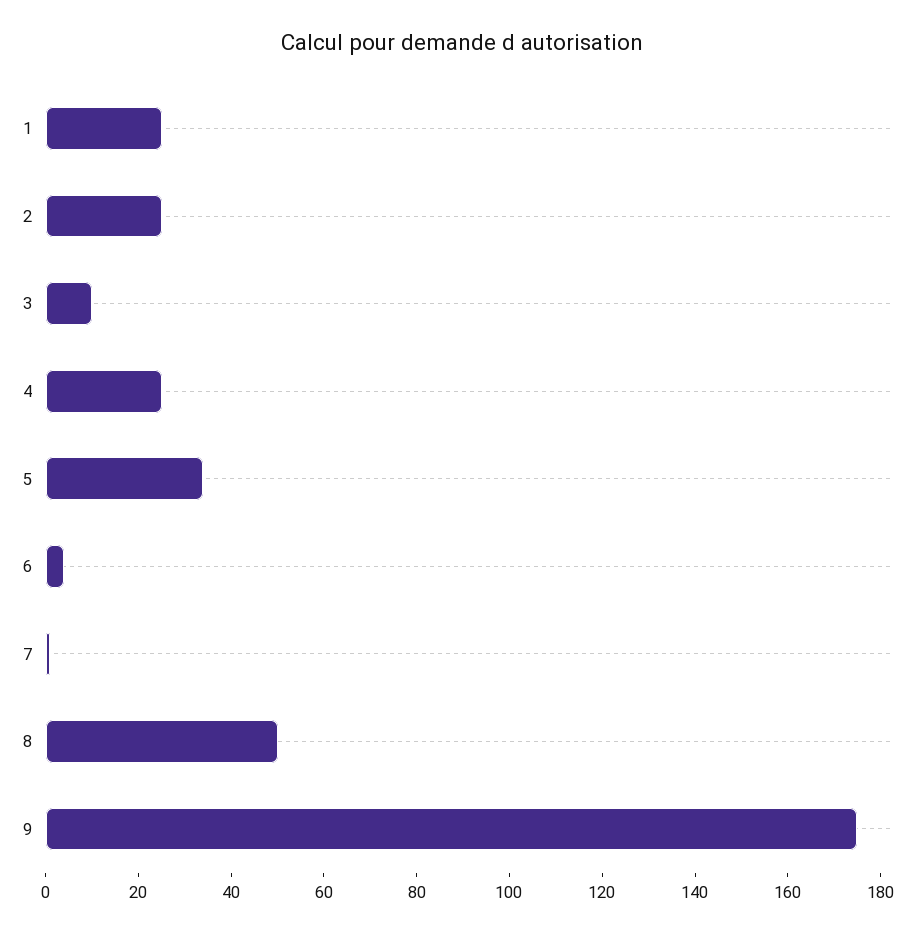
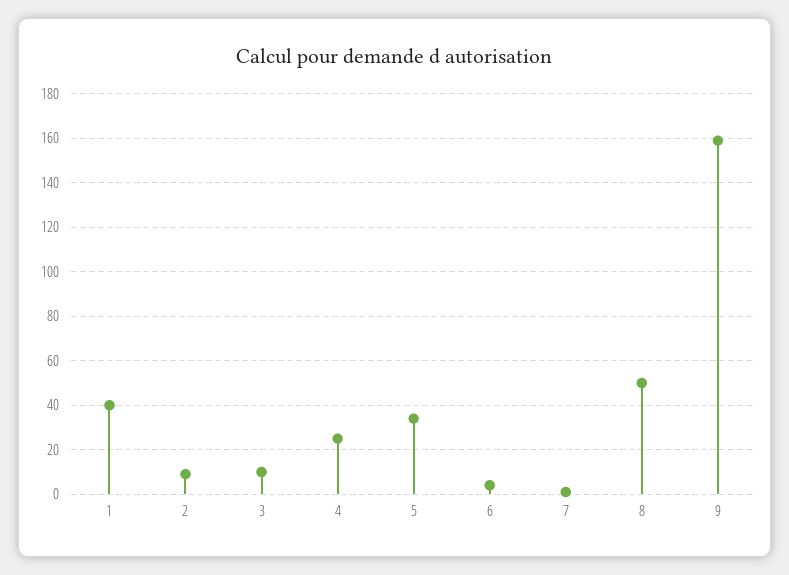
  {
-   "1": 25,
+   "1": 40,
-   "2": 25,
+   "2": 10,
    "3": 10,
    "4": 25,
    "5": 35,
    "6": 5,
    "7": 0,
    "8": 50,
-   "9": 175
+   "9": 160
  }

